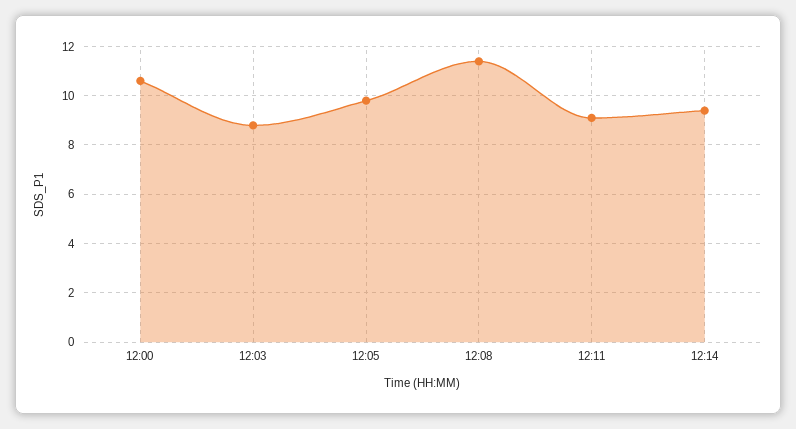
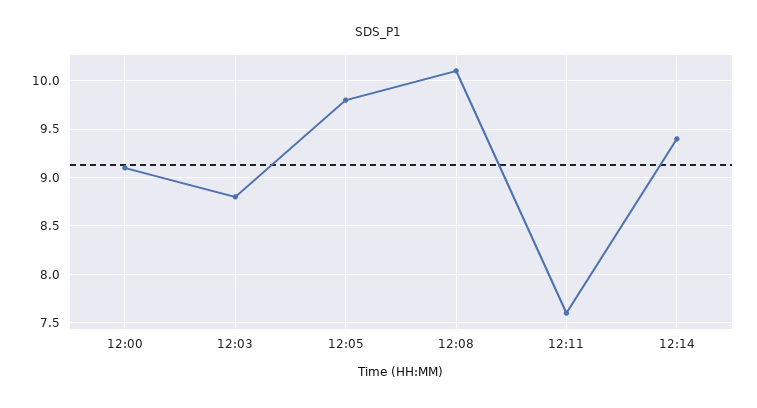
  {
-   "12:00": 10.5,
+   "12:00": 9.1,
    "12:03": 8.8,
    "12:05": 9.8,
-   "12:08": 11.5,
+   "12:08": 10.1,
-   "12:11": 9,
+   "12:11": 7.6,
    "12:14": 9.4
  }

